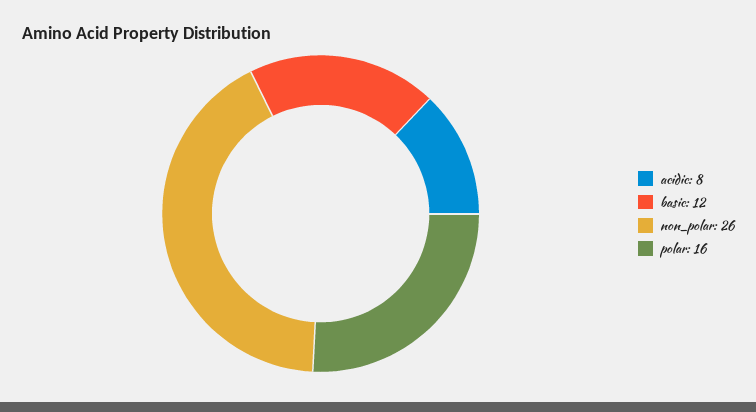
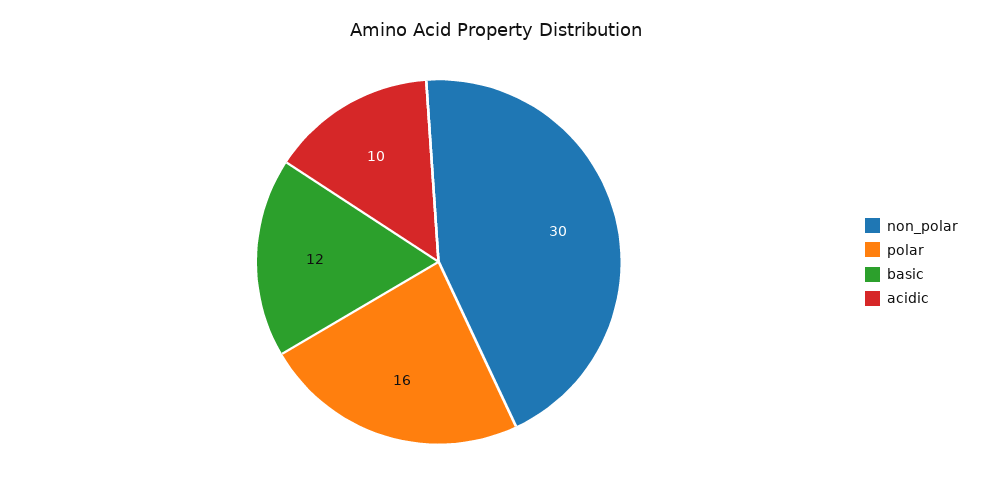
  {
-   "acidic": 8,
+   "acidic": 10,
    "basic": 12,
-   "non_polar": 26,
+   "non_polar": 30,
    "polar": 16
  }

